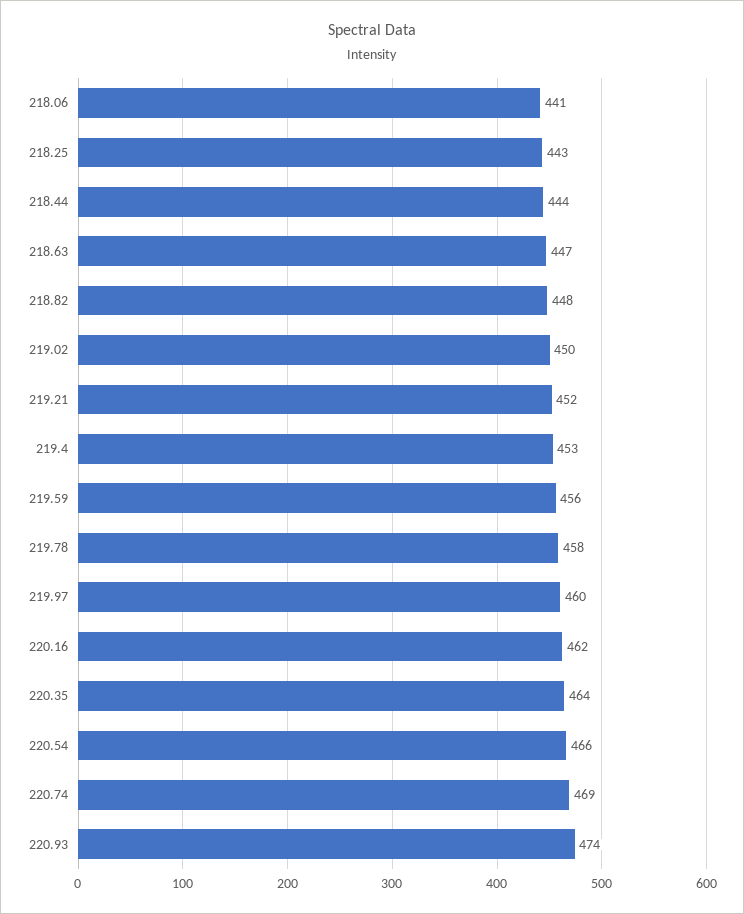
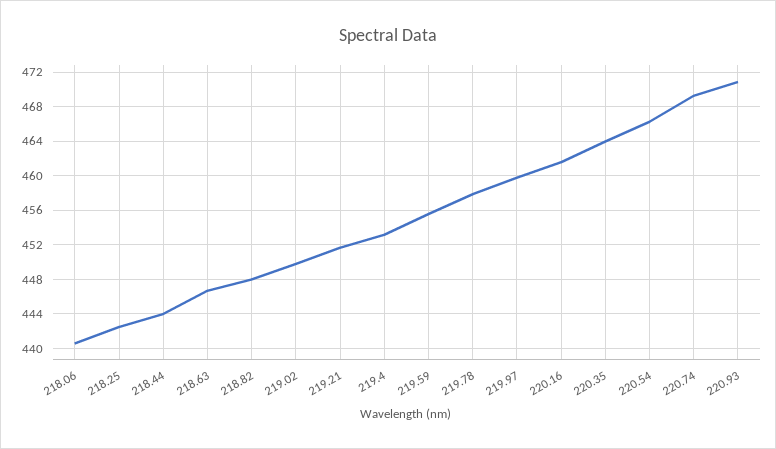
  {
    "218.06": 441,
    "218.25": 443,
    "218.44": 444,
    "218.63": 447,
    "218.82": 448,
    "219.02": 450,
    "219.21": 452,
    "219.4": 453,
    "219.59": 456,
    "219.78": 458,
    "219.97": 460,
    "220.16": 462,
    "220.35": 464,
    "220.54": 466,
    "220.74": 469,
-   "220.93": 474
+   "220.93": 471
  }

